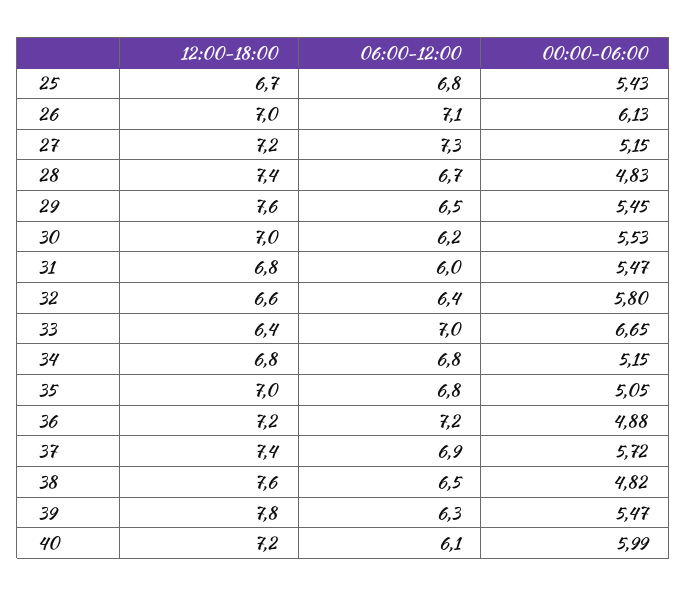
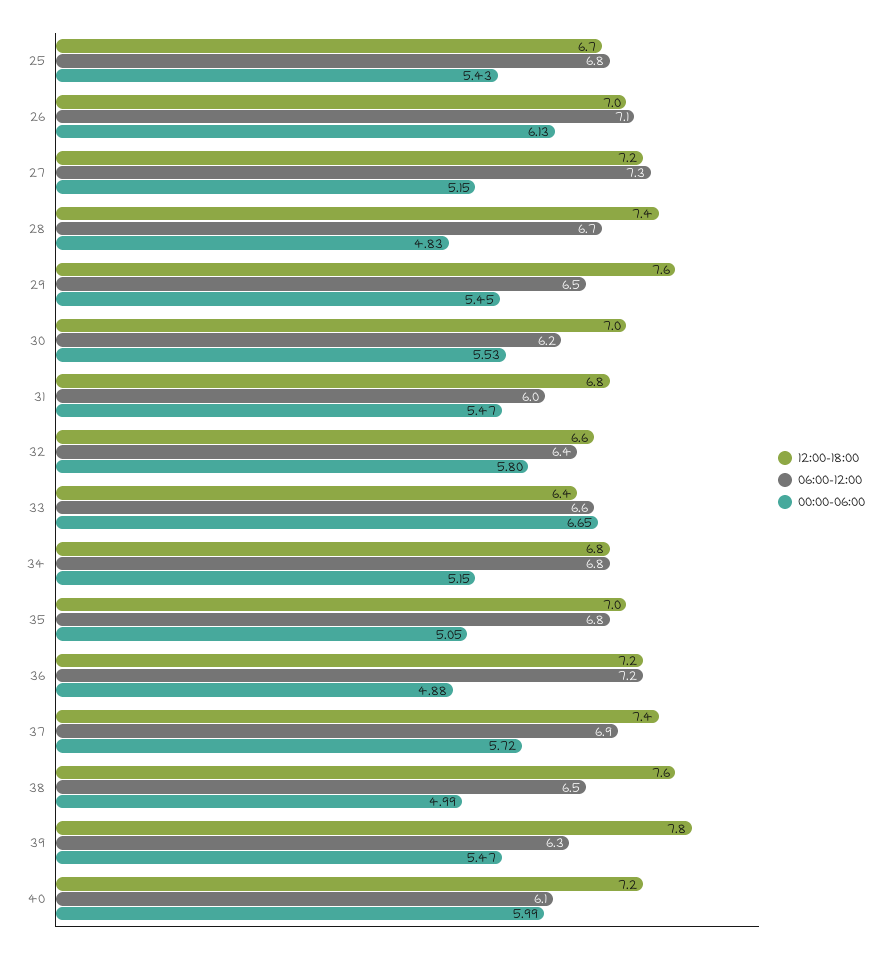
  {
    "12:00-18:00": {
      "25": 6.7,
      "26": 7,
      "27": 7.2,
      "28": 7.4,
      "29": 7.6,
      "30": 7,
      "31": 6.8,
      "32": 6.6,
      "33": 6.4,
      "34": 6.8,
      "35": 7,
      "36": 7.2,
      "37": 7.4,
      "38": 7.6,
      "39": 7.8,
      "40": 7.2
    },
    "06:00-12:00": {
      "25": 6.8,
      "26": 7.1,
      "27": 7.3,
      "28": 6.7,
      "29": 6.5,
      "30": 6.2,
      "31": 6,
      "32": 6.4,
-     "33": 7,
+     "33": 6.6,
      "34": 6.8,
      "35": 6.8,
      "36": 7.2,
      "37": 6.9,
      "38": 6.5,
      "39": 6.3,
      "40": 6.1
    },
    "00:00-06:00": {
      "25": 5.43,
      "26": 6.13,
      "27": 5.15,
      "28": 4.83,
      "29": 5.45,
      "30": 5.53,
      "31": 5.47,
      "32": 5.8,
      "33": 6.65,
      "34": 5.15,
      "35": 5.05,
      "36": 4.88,
      "37": 5.72,
-     "38": 4.82,
+     "38": 4.99,
      "39": 5.47,
      "40": 5.99
    }
  }

